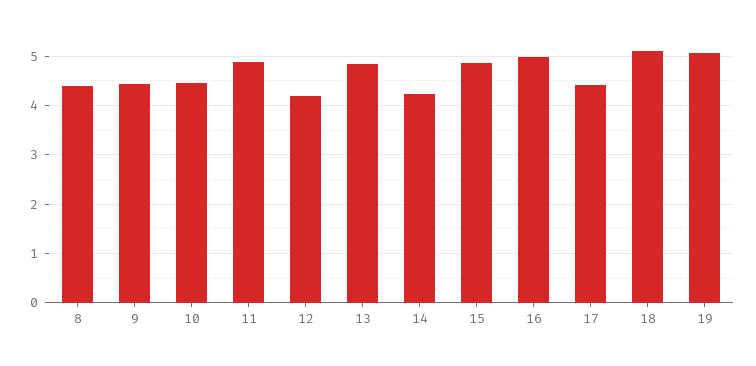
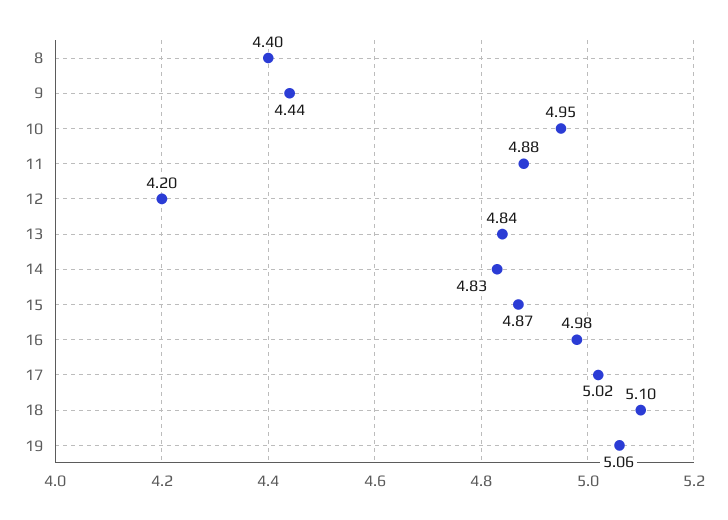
  {
    "8": 4.4,
    "9": 4.44,
-   "10": 4.4,
+   "10": 4.95,
    "11": 4.88,
    "12": 4.2,
    "13": 4.84,
-   "14": 4.2,
+   "14": 4.83,
    "15": 4.87,
    "16": 4.98,
-   "17": 4.4,
+   "17": 5.02,
    "18": 5.1,
    "19": 5.06
  }

